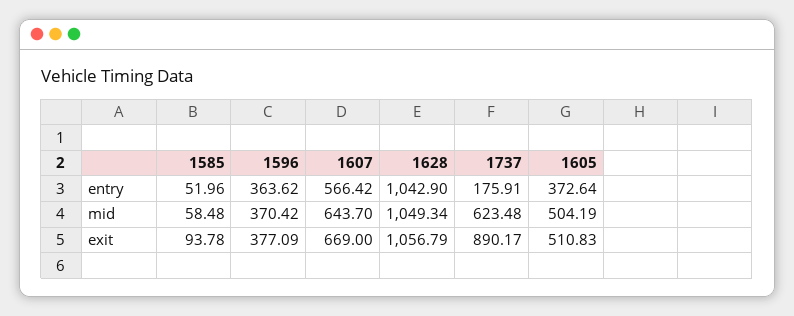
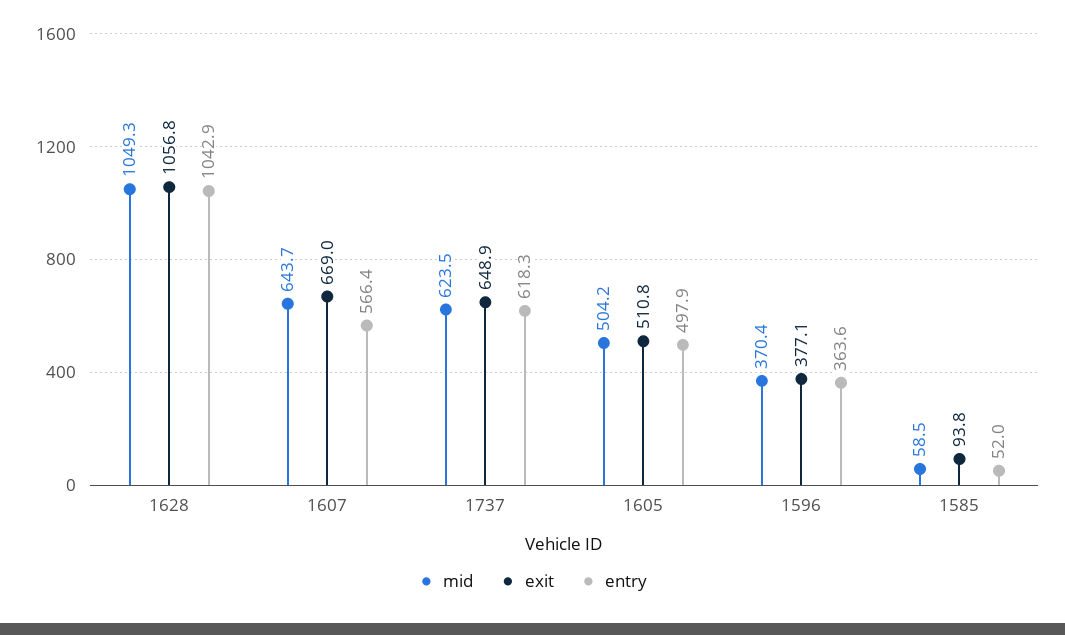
  {
    "entry": {
      "1585": 51.96,
      "1596": 363.62,
      "1607": 566.42,
      "1628": 1042.9,
-     "1737": 175.91,
+     "1737": 618.3,
-     "1605": 372.64
+     "1605": 497.9
    },
    "mid": {
      "1585": 58.48,
      "1596": 370.42,
      "1607": 643.7,
      "1628": 1049.34,
      "1737": 623.48,
      "1605": 504.19
    },
    "exit": {
      "1585": 93.78,
      "1596": 377.09,
      "1607": 669,
      "1628": 1056.79,
-     "1737": 890.17,
+     "1737": 648.9,
      "1605": 510.83
    }
  }

